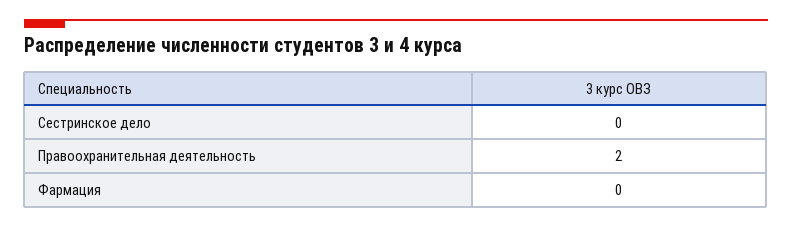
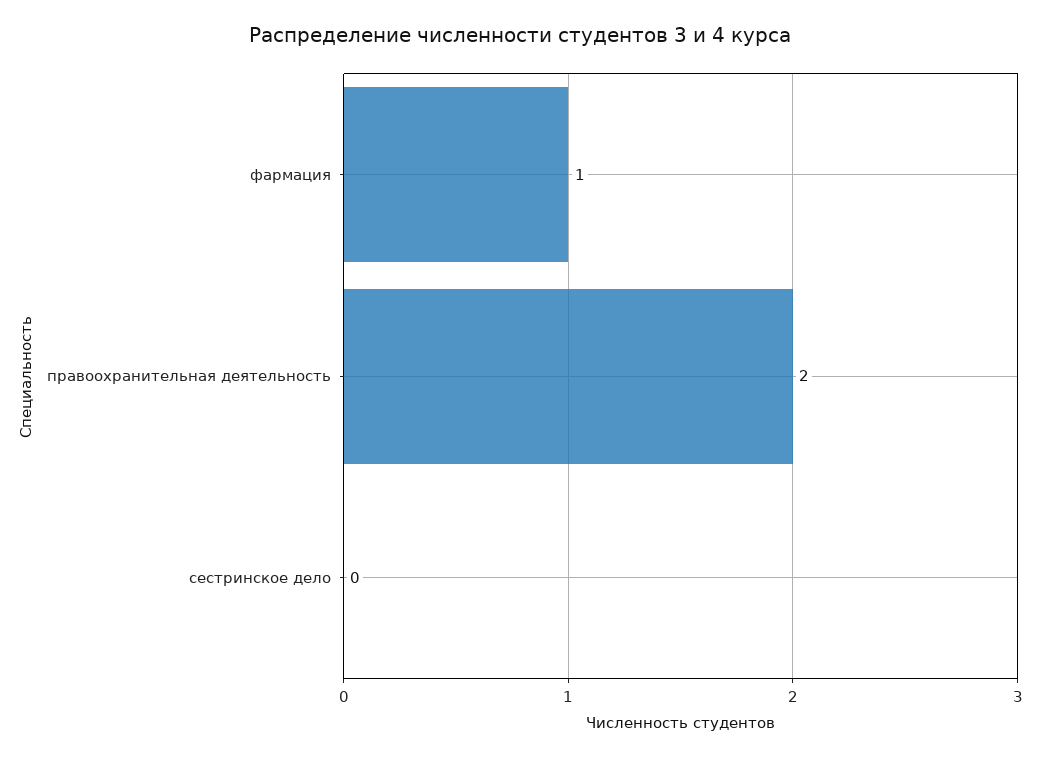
  {
    "Сестринское дело": 0,
    "Правоохранительная деятельность": 2,
-   "Фармация": 0
+   "Фармация": 1
  }

